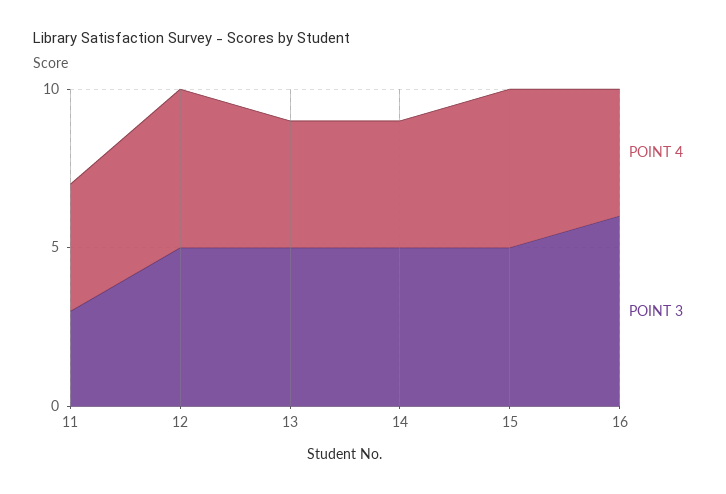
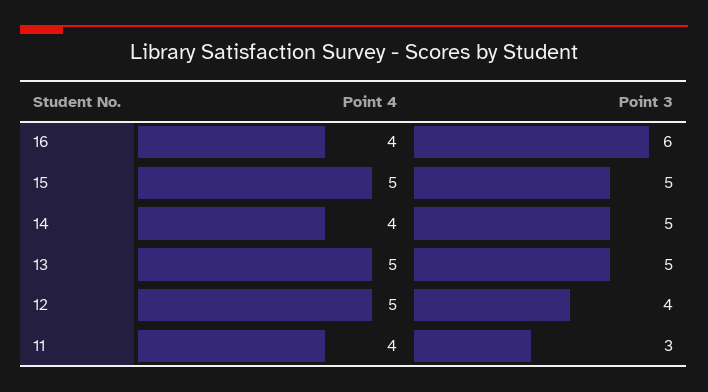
  {
    "POINT 4": {
      "11": 4,
      "12": 5,
-     "13": 4,
+     "13": 5,
      "14": 4,
      "15": 5,
      "16": 4
    },
    "POINT 3": {
      "11": 3,
-     "12": 5,
+     "12": 4,
      "13": 5,
      "14": 5,
      "15": 5,
      "16": 6
    }
  }

